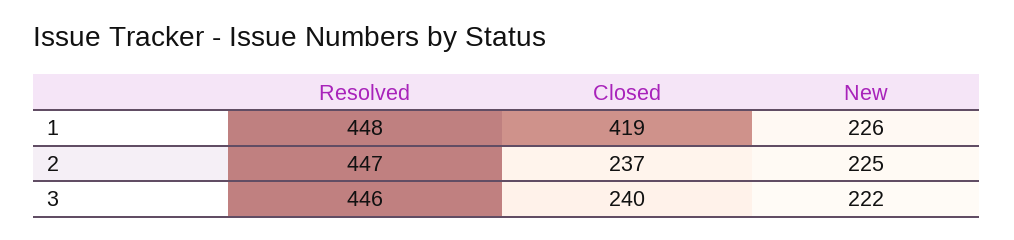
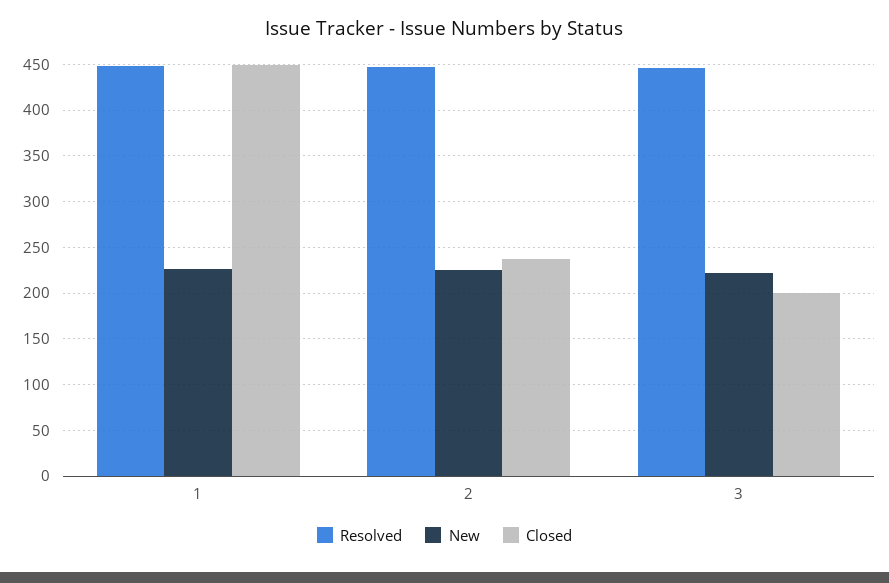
  {
    "Resolved": {
      "1": 448,
      "2": 447,
      "3": 446
    },
    "Closed": {
-     "1": 419,
+     "1": 450,
      "2": 237,
-     "3": 240
+     "3": 200
    },
    "New": {
      "1": 226,
      "2": 225,
      "3": 222
    }
  }

